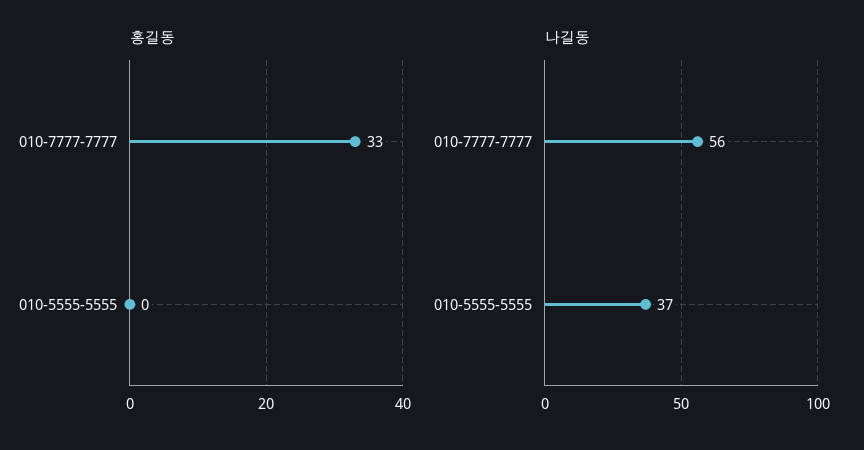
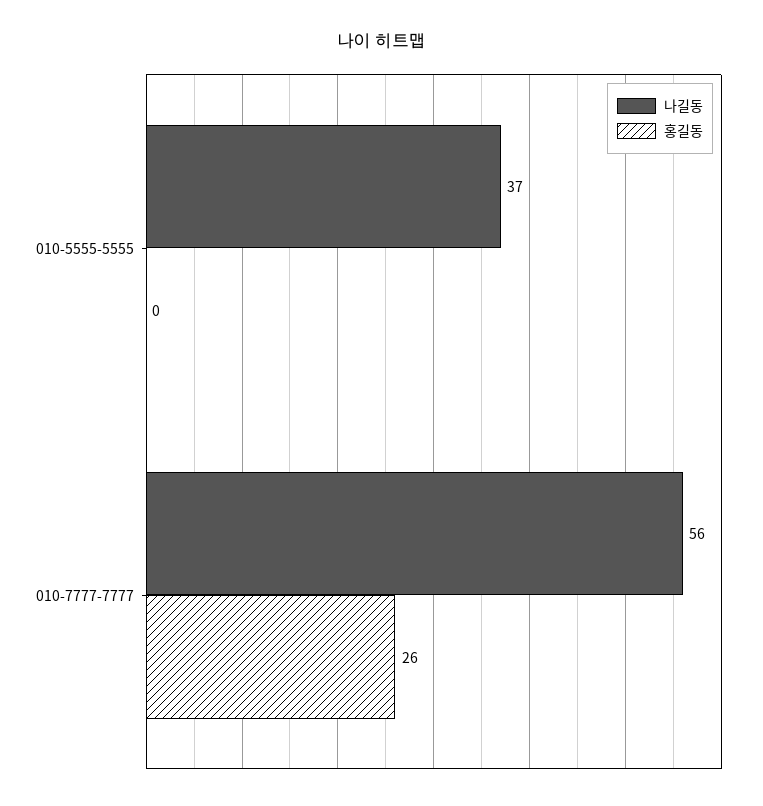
  {
    "홍길동": {
-     "010-7777-7777": 33,
+     "010-7777-7777": 26,
      "010-5555-5555": 0
    },
    "나길동": {
      "010-7777-7777": 56,
      "010-5555-5555": 37
    }
  }

